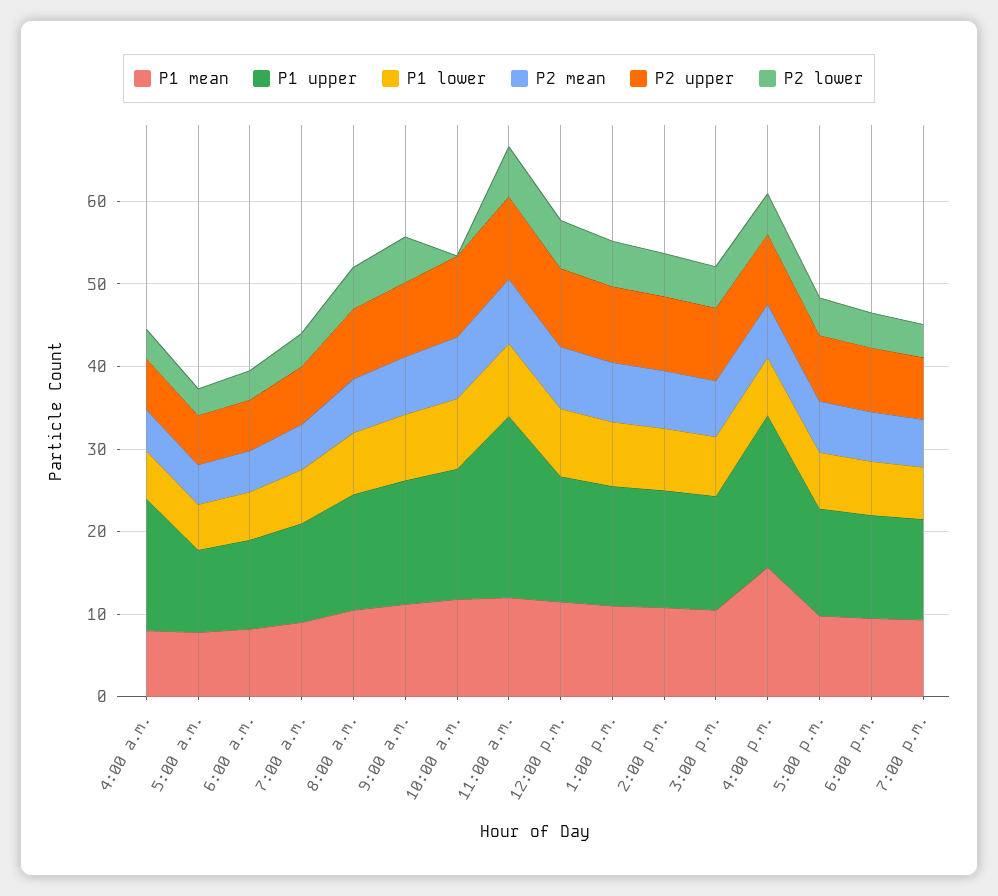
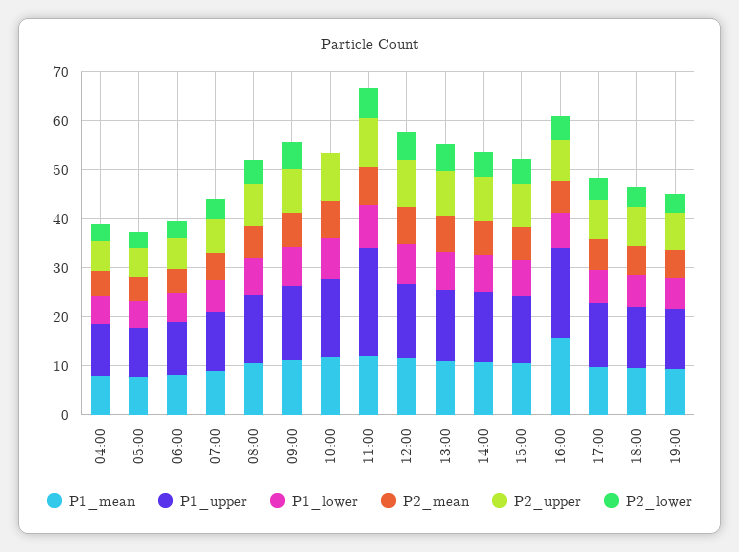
  {
    "P1 mean": {
      "4:00 a.m.": 8,
      "5:00 a.m.": 8,
      "6:00 a.m.": 8,
      "7:00 a.m.": 10,
      "8:00 a.m.": 10,
      "9:00 a.m.": 12,
      "10:00 a.m.": 12,
      "11:00 a.m.": 12,
      "12:00 p.m.": 12,
      "1:00 p.m.": 12,
      "2:00 p.m.": 10,
      "3:00 p.m.": 10,
      "4:00 p.m.": 16,
      "5:00 p.m.": 10,
      "6:00 p.m.": 10,
      "7:00 p.m.": 10
    },
    "P1 upper": {
-     "4:00 a.m.": 16,
+     "4:00 a.m.": 10,
      "5:00 a.m.": 10,
      "6:00 a.m.": 10,
      "7:00 a.m.": 12,
      "8:00 a.m.": 14,
      "9:00 a.m.": 16,
      "10:00 a.m.": 16,
      "11:00 a.m.": 22,
      "12:00 p.m.": 16,
      "1:00 p.m.": 14,
      "2:00 p.m.": 14,
      "3:00 p.m.": 14,
      "4:00 p.m.": 18,
      "5:00 p.m.": 14,
      "6:00 p.m.": 12,
      "7:00 p.m.": 12
    },
    "P1 lower": {
      "4:00 a.m.": 6,
      "5:00 a.m.": 6,
      "6:00 a.m.": 6,
      "7:00 a.m.": 6,
      "8:00 a.m.": 8,
      "9:00 a.m.": 8,
      "10:00 a.m.": 8,
      "11:00 a.m.": 8,
      "12:00 p.m.": 8,
      "1:00 p.m.": 8,
      "2:00 p.m.": 8,
      "3:00 p.m.": 8,
      "4:00 p.m.": 8,
      "5:00 p.m.": 6,
      "6:00 p.m.": 6,
      "7:00 p.m.": 6
    },
    "P2 mean": {
      "4:00 a.m.": 6,
      "5:00 a.m.": 4,
      "6:00 a.m.": 6,
      "7:00 a.m.": 6,
      "8:00 a.m.": 6,
      "9:00 a.m.": 8,
      "10:00 a.m.": 8,
      "11:00 a.m.": 8,
      "12:00 p.m.": 8,
      "1:00 p.m.": 8,
      "2:00 p.m.": 8,
      "3:00 p.m.": 6,
      "4:00 p.m.": 6,
      "5:00 p.m.": 6,
      "6:00 p.m.": 6,
      "7:00 p.m.": 6
    },
    "P2 upper": {
      "4:00 a.m.": 6,
      "5:00 a.m.": 6,
      "6:00 a.m.": 6,
      "7:00 a.m.": 8,
      "8:00 a.m.": 8,
      "9:00 a.m.": 10,
      "10:00 a.m.": 10,
      "11:00 a.m.": 10,
      "12:00 p.m.": 10,
      "1:00 p.m.": 10,
      "2:00 p.m.": 10,
      "3:00 p.m.": 8,
      "4:00 p.m.": 8,
      "5:00 p.m.": 8,
      "6:00 p.m.": 8,
      "7:00 p.m.": 8
    },
    "P2 lower": {
      "4:00 a.m.": 4,
      "5:00 a.m.": 4,
      "6:00 a.m.": 4,
      "7:00 a.m.": 4,
      "8:00 a.m.": 6,
      "9:00 a.m.": 6,
      "10:00 a.m.": 0,
      "11:00 a.m.": 6,
      "12:00 p.m.": 6,
      "1:00 p.m.": 6,
      "2:00 p.m.": 6,
      "3:00 p.m.": 6,
      "4:00 p.m.": 4,
      "5:00 p.m.": 4,
      "6:00 p.m.": 4,
      "7:00 p.m.": 4
    }
  }

